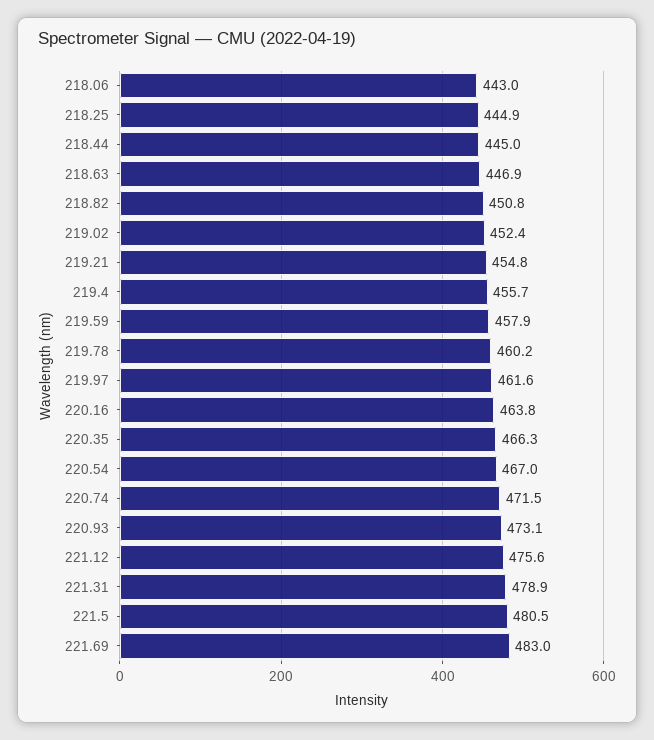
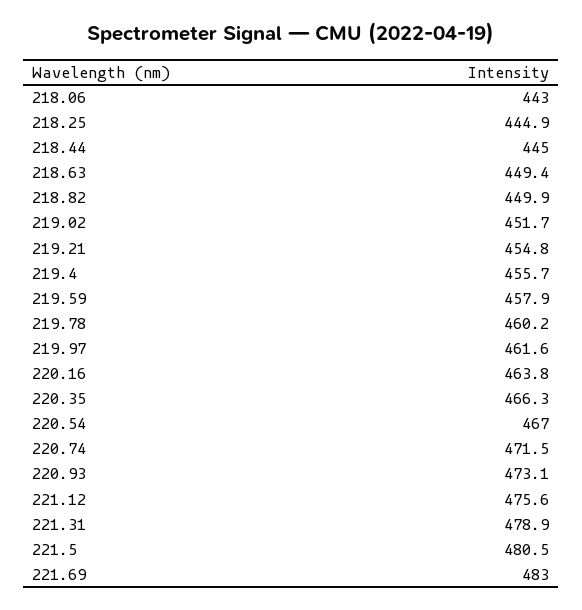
  {
    "218.06": 443,
    "218.25": 444.9,
    "218.44": 445,
-   "218.63": 446.9,
+   "218.63": 449.4,
-   "218.82": 450.8,
+   "218.82": 449.9,
-   "219.02": 452.4,
+   "219.02": 451.7,
    "219.21": 454.8,
    "219.4": 455.7,
    "219.59": 457.9,
    "219.78": 460.2,
    "219.97": 461.6,
    "220.16": 463.8,
    "220.35": 466.3,
    "220.54": 467,
    "220.74": 471.5,
    "220.93": 473.1,
    "221.12": 475.6,
    "221.31": 478.9,
    "221.5": 480.5,
    "221.69": 483
  }

